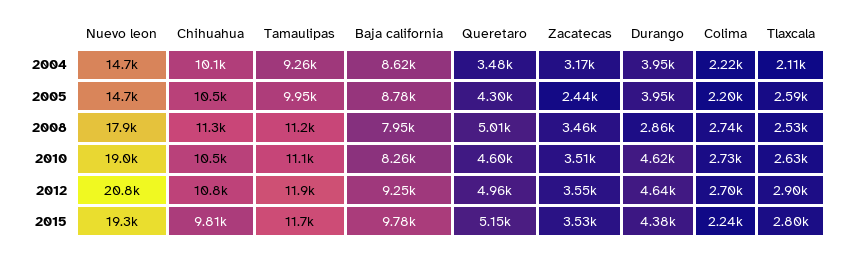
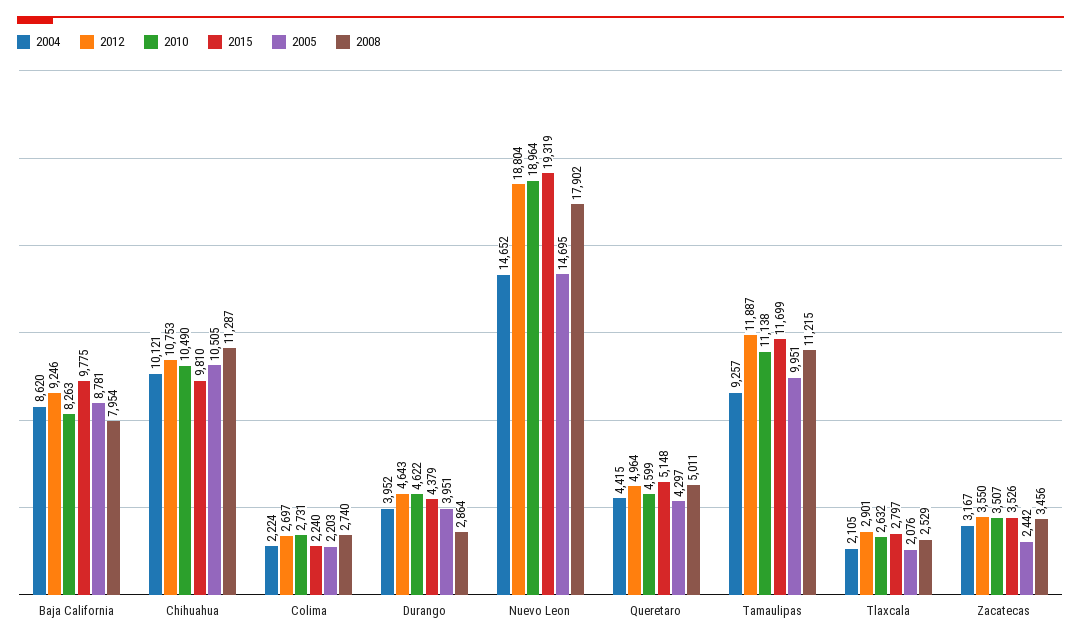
  {
    "2004": {
      "Nuevo leon": 14652,
      "Chihuahua": 10121,
      "Tamaulipas": 9257,
      "Baja california": 8620,
-     "Queretaro": 3480,
+     "Queretaro": 4415,
      "Zacatecas": 3167,
      "Durango": 3952,
      "Colima": 2224,
      "Tlaxcala": 2105
    },
    "2005": {
      "Nuevo leon": 14695,
      "Chihuahua": 10505,
      "Tamaulipas": 9951,
      "Baja california": 8781,
      "Queretaro": 4297,
      "Zacatecas": 2442,
      "Durango": 3951,
      "Colima": 2203,
-     "Tlaxcala": 2590
+     "Tlaxcala": 2076
    },
    "2008": {
      "Nuevo leon": 17902,
      "Chihuahua": 11287,
      "Tamaulipas": 11215,
      "Baja california": 7954,
      "Queretaro": 5011,
      "Zacatecas": 3456,
      "Durango": 2864,
      "Colima": 2740,
      "Tlaxcala": 2529
    },
    "2010": {
      "Nuevo leon": 18964,
      "Chihuahua": 10490,
      "Tamaulipas": 11138,
      "Baja california": 8263,
      "Queretaro": 4599,
      "Zacatecas": 3507,
      "Durango": 4622,
      "Colima": 2731,
      "Tlaxcala": 2632
    },
    "2012": {
-     "Nuevo leon": 20800,
+     "Nuevo leon": 18804,
      "Chihuahua": 10753,
      "Tamaulipas": 11887,
      "Baja california": 9246,
      "Queretaro": 4964,
      "Zacatecas": 3550,
      "Durango": 4643,
      "Colima": 2697,
      "Tlaxcala": 2901
    },
    "2015": {
      "Nuevo leon": 19319,
      "Chihuahua": 9810,
      "Tamaulipas": 11699,
      "Baja california": 9775,
      "Queretaro": 5148,
      "Zacatecas": 3526,
      "Durango": 4379,
      "Colima": 2240,
      "Tlaxcala": 2797
    }
  }

